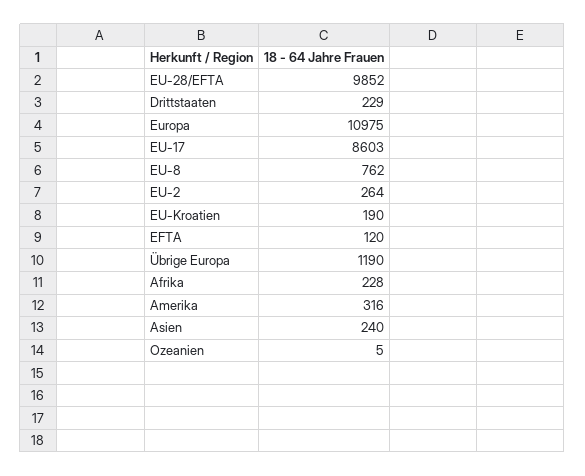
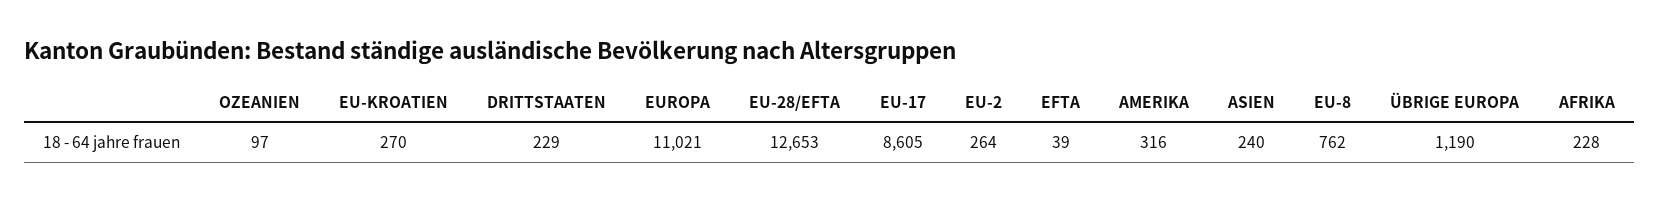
  {
-   "EU-28/EFTA": 9852,
+   "EU-28/EFTA": 12653,
    "Drittstaaten": 229,
-   "Europa": 10975,
+   "Europa": 11021,
-   "EU-17": 8603,
+   "EU-17": 8605,
    "EU-8": 762,
    "EU-2": 264,
-   "EU-Kroatien": 190,
+   "EU-Kroatien": 270,
-   "EFTA": 120,
+   "EFTA": 39,
    "Übrige Europa": 1190,
    "Afrika": 228,
    "Amerika": 316,
    "Asien": 240,
-   "Ozeanien": 5
+   "Ozeanien": 97
  }

